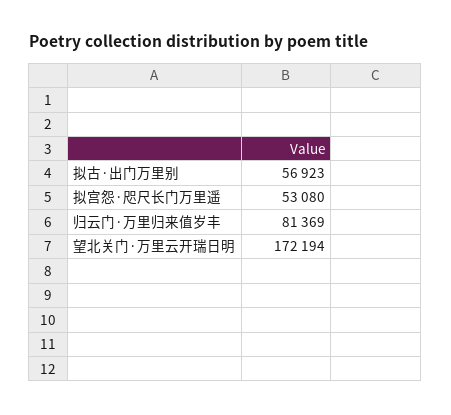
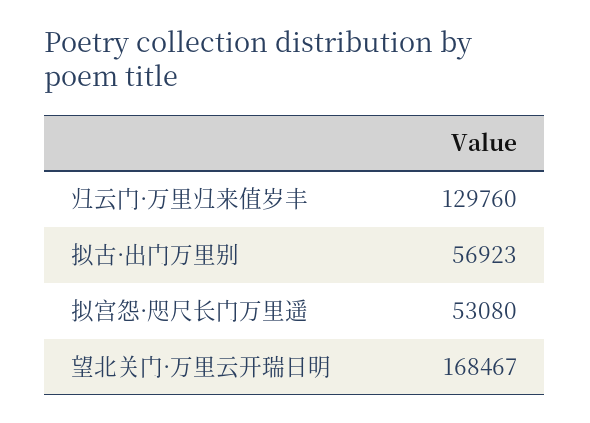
  {
    "拟古·出门万里别": 56923,
    "拟宫怨·咫尺长门万里遥": 53080,
-   "归云门·万里归来值岁丰": 81369,
+   "归云门·万里归来值岁丰": 129760,
-   "望北关门·万里云开瑞日明": 172194
+   "望北关门·万里云开瑞日明": 168467
  }

